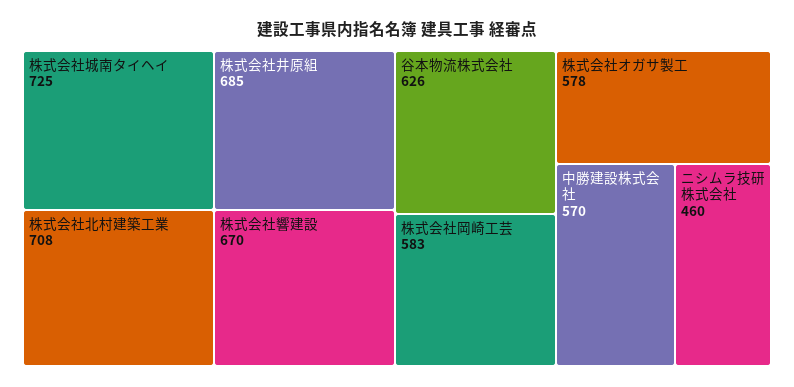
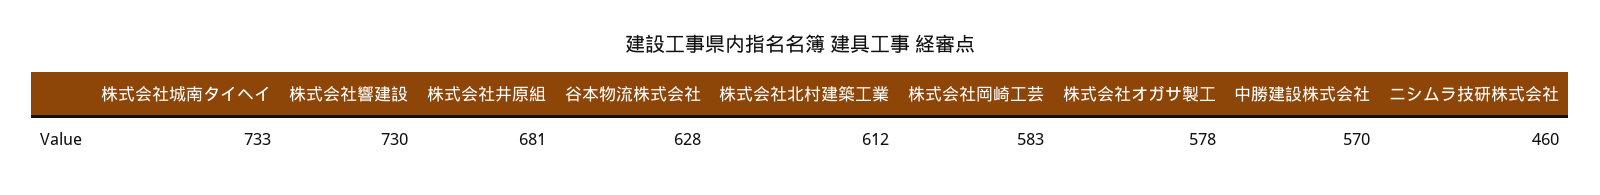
  {
-   "株式会社城南タイヘイ": 725,
+   "株式会社城南タイヘイ": 733,
-   "株式会社北村建築工業": 708,
+   "株式会社北村建築工業": 612,
-   "株式会社井原組": 685,
+   "株式会社井原組": 681,
-   "株式会社響建設": 670,
+   "株式会社響建設": 730,
-   "谷本物流株式会社": 626,
+   "谷本物流株式会社": 628,
    "株式会社岡崎工芸": 583,
    "株式会社オガサ製工": 578,
    "中勝建設株式会社": 570,
    "ニシムラ技研株式会社": 460
  }

